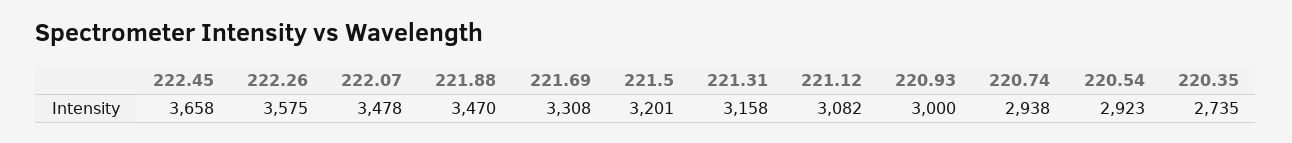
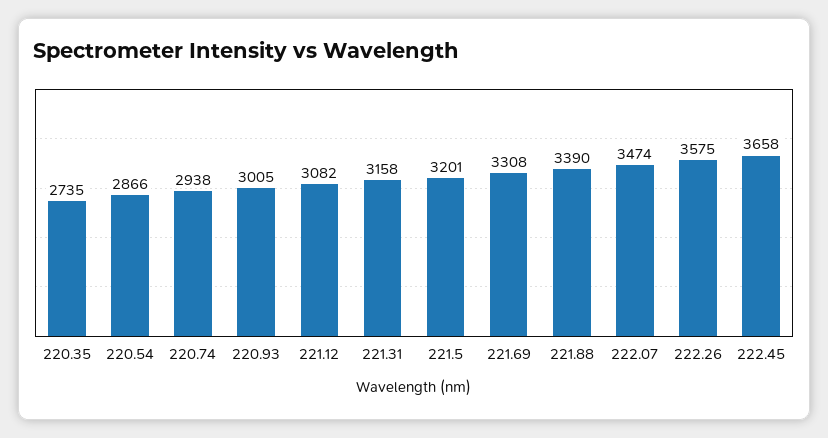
  {
    "222.45": 3658,
    "222.26": 3575,
-   "222.07": 3478,
+   "222.07": 3474,
-   "221.88": 3470,
+   "221.88": 3390,
    "221.69": 3308,
    "221.5": 3201,
    "221.31": 3158,
    "221.12": 3082,
-   "220.93": 3000,
+   "220.93": 3005,
    "220.74": 2938,
-   "220.54": 2923,
+   "220.54": 2866,
    "220.35": 2735
  }

